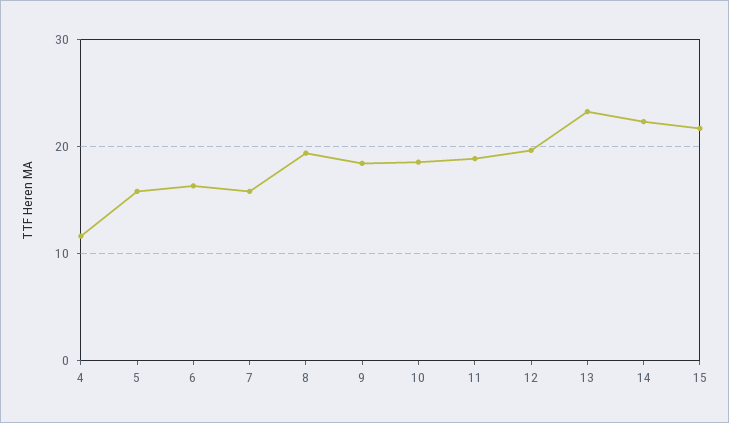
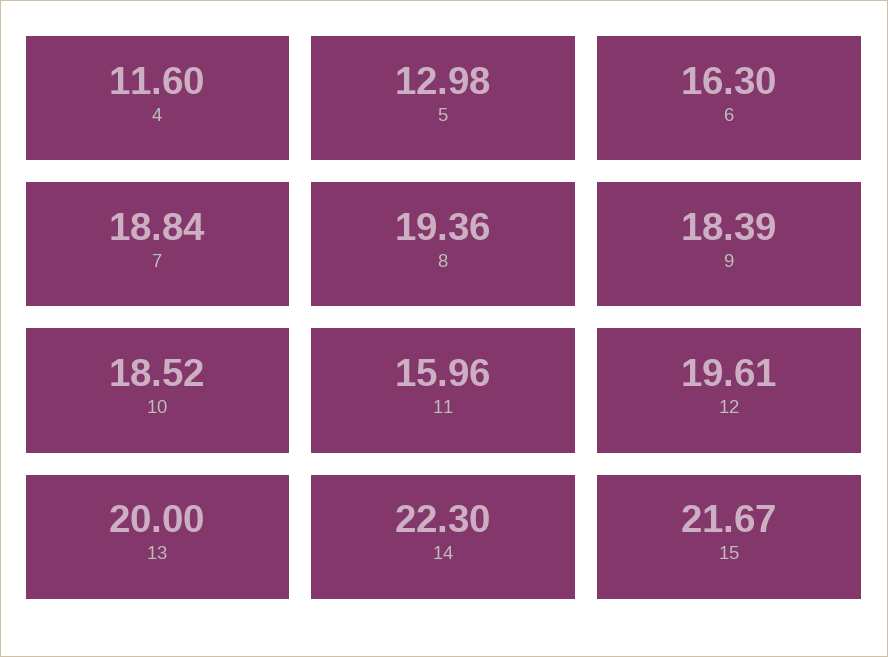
  {
    "4": 11.6,
-   "5": 16,
+   "5": 12.98,
    "6": 16.3,
-   "7": 16,
+   "7": 18.84,
    "8": 19.36,
    "9": 18.39,
    "10": 18.52,
-   "11": 19,
+   "11": 15.96,
    "12": 19.61,
-   "13": 23,
+   "13": 20,
    "14": 22.3,
    "15": 21.67
  }

